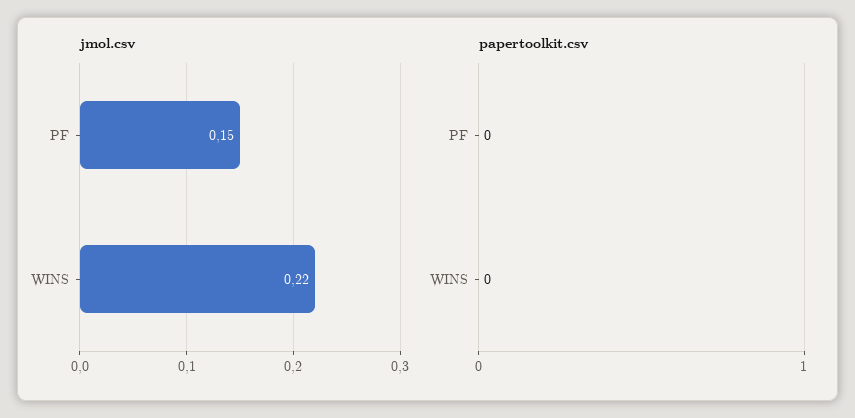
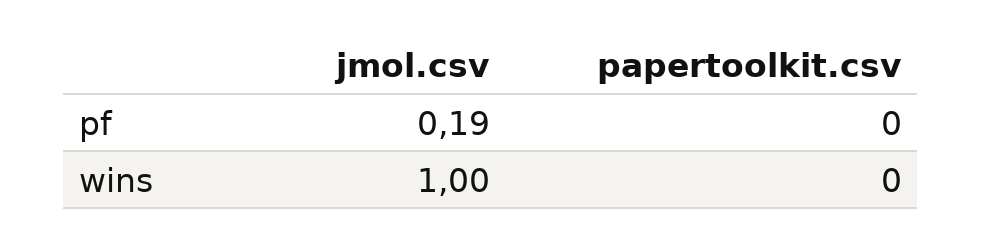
  {
    "jmol.csv": {
-     "PF": 0.15,
+     "PF": 0.19,
-     "WINS": 0.22
+     "WINS": 1
    },
    "papertoolkit.csv": {
      "PF": 0,
      "WINS": 0
    }
  }

